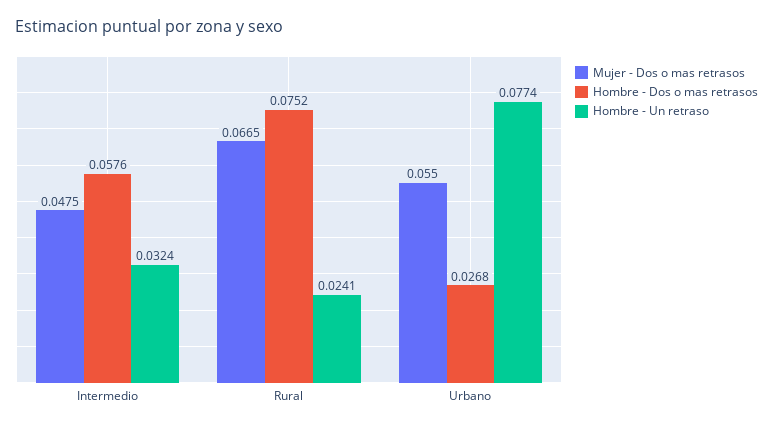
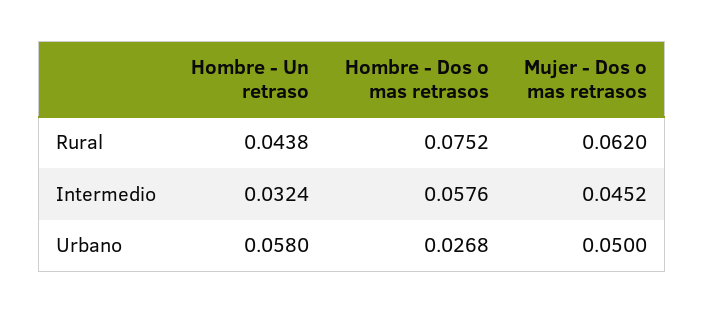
  {
    "Mujer - Dos o mas retrasos": {
-     "Intermedio": 0.0475,
+     "Intermedio": 0.0452,
-     "Rural": 0.0665,
+     "Rural": 0.062,
-     "Urbano": 0.055
+     "Urbano": 0.05
    },
    "Hombre - Dos o mas retrasos": {
      "Intermedio": 0.0576,
      "Rural": 0.0752,
      "Urbano": 0.0268
    },
    "Hombre - Un retraso": {
      "Intermedio": 0.0324,
-     "Rural": 0.0241,
+     "Rural": 0.0438,
-     "Urbano": 0.0774
+     "Urbano": 0.058
    }
  }

